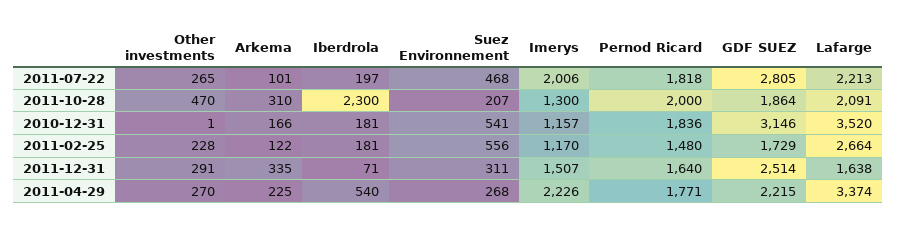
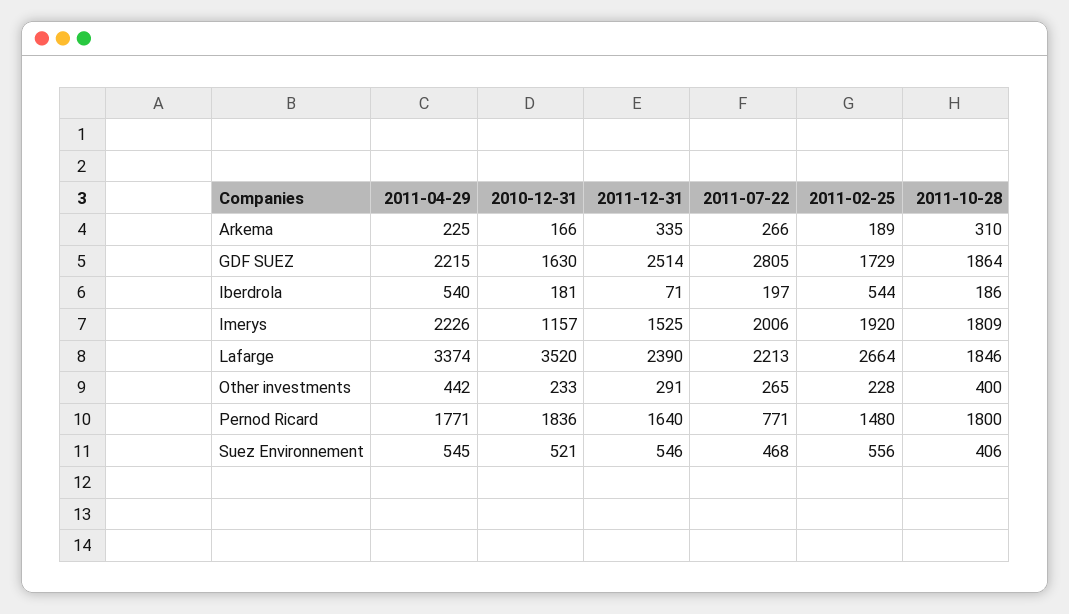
  {
    "Other investments": {
      "2011-07-22": 265,
-     "2011-10-28": 470,
+     "2011-10-28": 400,
-     "2010-12-31": 1,
+     "2010-12-31": 233,
      "2011-02-25": 228,
      "2011-12-31": 291,
-     "2011-04-29": 270
+     "2011-04-29": 442
    },
    "Arkema": {
-     "2011-07-22": 101,
+     "2011-07-22": 266,
      "2011-10-28": 310,
      "2010-12-31": 166,
-     "2011-02-25": 122,
+     "2011-02-25": 189,
      "2011-12-31": 335,
      "2011-04-29": 225
    },
    "Iberdrola": {
      "2011-07-22": 197,
-     "2011-10-28": 2300,
+     "2011-10-28": 186,
      "2010-12-31": 181,
-     "2011-02-25": 181,
+     "2011-02-25": 544,
      "2011-12-31": 71,
      "2011-04-29": 540
    },
    "Suez Environnement": {
      "2011-07-22": 468,
-     "2011-10-28": 207,
+     "2011-10-28": 406,
-     "2010-12-31": 541,
+     "2010-12-31": 521,
      "2011-02-25": 556,
-     "2011-12-31": 311,
+     "2011-12-31": 546,
-     "2011-04-29": 268
+     "2011-04-29": 545
    },
    "Imerys": {
      "2011-07-22": 2006,
-     "2011-10-28": 1300,
+     "2011-10-28": 1809,
      "2010-12-31": 1157,
-     "2011-02-25": 1170,
+     "2011-02-25": 1920,
-     "2011-12-31": 1507,
+     "2011-12-31": 1525,
      "2011-04-29": 2226
    },
    "Pernod Ricard": {
-     "2011-07-22": 1818,
+     "2011-07-22": 771,
-     "2011-10-28": 2000,
+     "2011-10-28": 1800,
      "2010-12-31": 1836,
      "2011-02-25": 1480,
      "2011-12-31": 1640,
      "2011-04-29": 1771
    },
    "GDF SUEZ": {
      "2011-07-22": 2805,
      "2011-10-28": 1864,
-     "2010-12-31": 3146,
+     "2010-12-31": 1630,
      "2011-02-25": 1729,
      "2011-12-31": 2514,
      "2011-04-29": 2215
    },
    "Lafarge": {
      "2011-07-22": 2213,
-     "2011-10-28": 2091,
+     "2011-10-28": 1846,
      "2010-12-31": 3520,
      "2011-02-25": 2664,
-     "2011-12-31": 1638,
+     "2011-12-31": 2390,
      "2011-04-29": 3374
    }
  }

